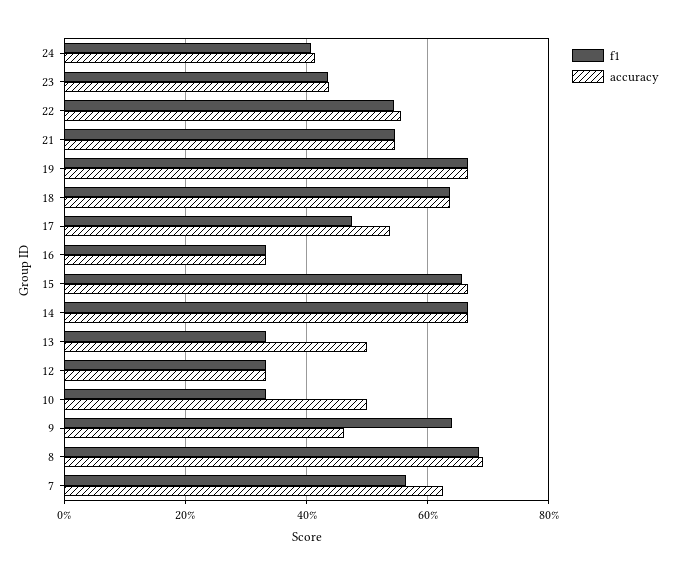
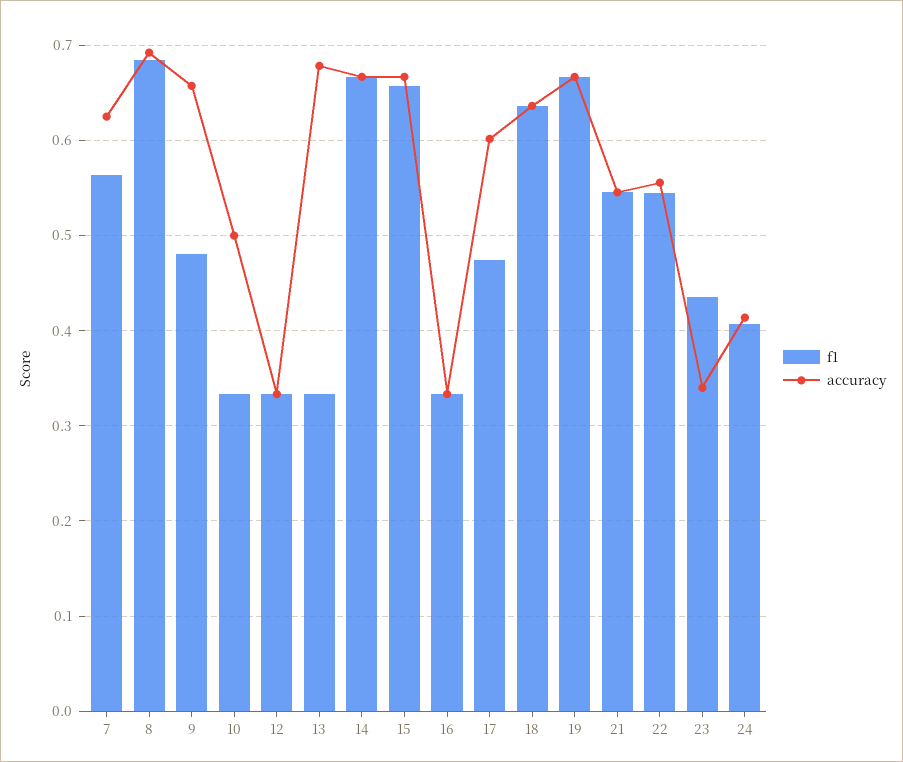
  {
    "f1": {
      "24": 0.41,
      "23": 0.44,
      "22": 0.54,
      "21": 0.55,
      "19": 0.67,
      "18": 0.64,
      "17": 0.47,
      "16": 0.33,
      "15": 0.66,
      "14": 0.67,
      "13": 0.33,
      "12": 0.33,
      "10": 0.33,
-     "9": 0.64,
+     "9": 0.48,
      "8": 0.69,
      "7": 0.56
    },
    "accuracy": {
      "24": 0.41,
-     "23": 0.44,
+     "23": 0.34,
      "22": 0.56,
      "21": 0.55,
      "19": 0.67,
      "18": 0.64,
-     "17": 0.54,
+     "17": 0.6,
      "16": 0.33,
      "15": 0.67,
      "14": 0.67,
-     "13": 0.5,
+     "13": 0.68,
      "12": 0.33,
      "10": 0.5,
-     "9": 0.46,
+     "9": 0.66,
      "8": 0.69,
      "7": 0.63
    }
  }

